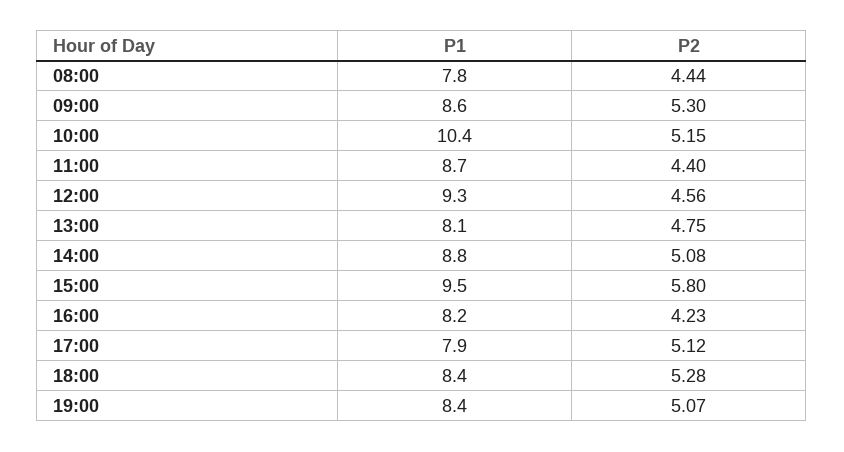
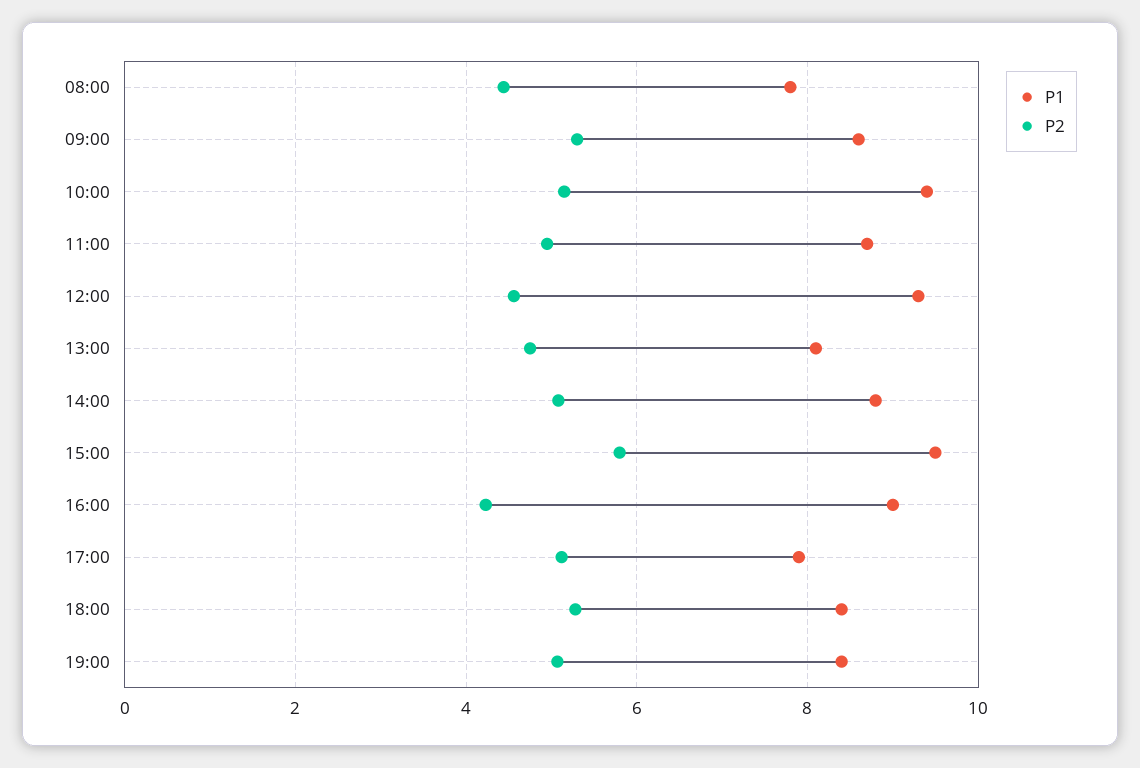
  {
    "P1": {
      "08:00": 7.8,
      "09:00": 8.6,
-     "10:00": 10.4,
+     "10:00": 9.4,
      "11:00": 8.7,
      "12:00": 9.3,
      "13:00": 8.1,
      "14:00": 8.8,
      "15:00": 9.5,
-     "16:00": 8.2,
+     "16:00": 9,
      "17:00": 7.9,
      "18:00": 8.4,
      "19:00": 8.4
    },
    "P2": {
      "08:00": 4.44,
      "09:00": 5.3,
      "10:00": 5.15,
-     "11:00": 4.4,
+     "11:00": 5,
      "12:00": 4.56,
      "13:00": 4.75,
      "14:00": 5.08,
      "15:00": 5.8,
      "16:00": 4.23,
      "17:00": 5.12,
      "18:00": 5.28,
      "19:00": 5.07
    }
  }

